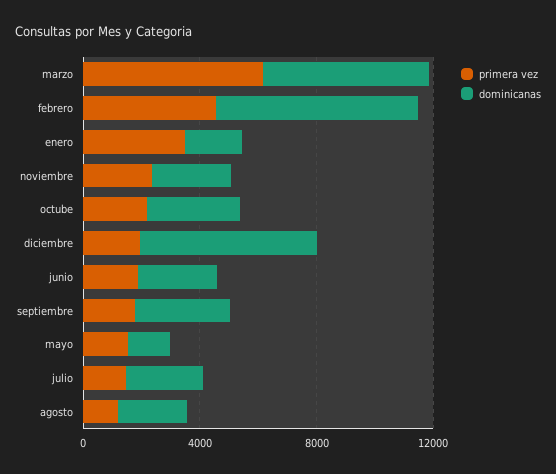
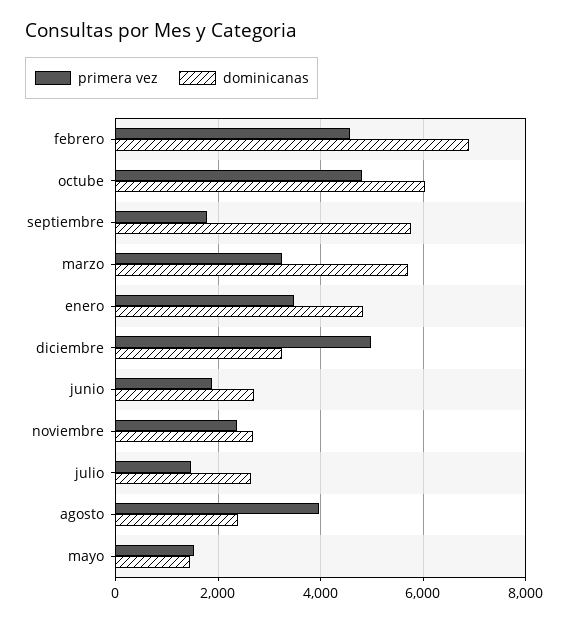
  {
    "primera vez": {
-     "marzo": 6000,
+     "marzo": 3200,
      "febrero": 4600,
      "enero": 3400,
      "noviembre": 2400,
-     "octube": 2000,
+     "octube": 4800,
-     "diciembre": 2000,
+     "diciembre": 5000,
      "junio": 1800,
      "septiembre": 1800,
      "mayo": 1600,
      "julio": 1400,
-     "agosto": 1000
+     "agosto": 4000
    },
    "dominicanas": {
      "marzo": 5800,
      "febrero": 7000,
-     "enero": 2000,
+     "enero": 4800,
      "noviembre": 2600,
-     "octube": 3000,
+     "octube": 6000,
-     "diciembre": 6000,
+     "diciembre": 3200,
      "junio": 2800,
-     "septiembre": 3000,
+     "septiembre": 5800,
      "mayo": 1400,
      "julio": 2600,
      "agosto": 2400
    }
  }

